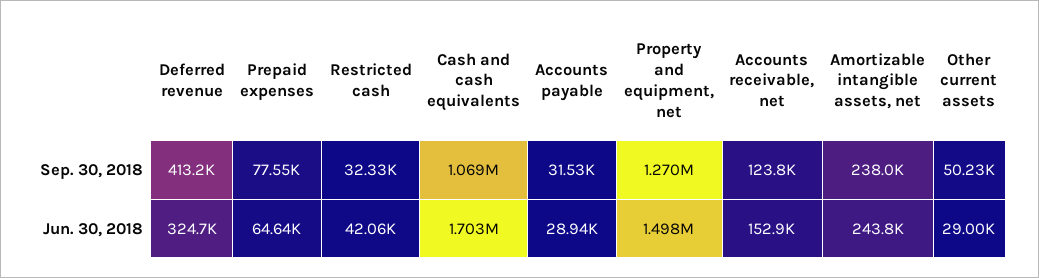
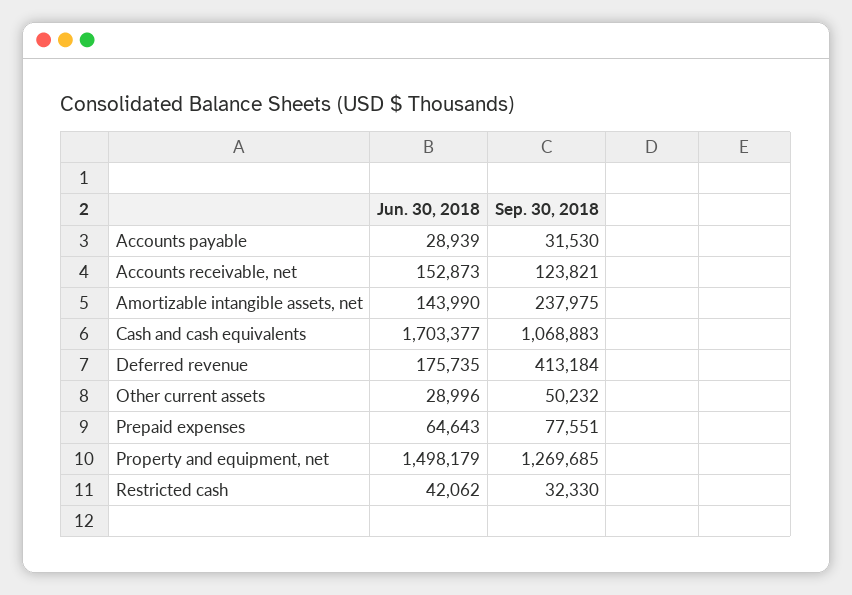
  {
    "Deferred revenue": {
      "Sep. 30, 2018": 413184,
-     "Jun. 30, 2018": 324700
+     "Jun. 30, 2018": 175735
    },
    "Prepaid expenses": {
      "Sep. 30, 2018": 77551,
      "Jun. 30, 2018": 64643
    },
    "Restricted cash": {
      "Sep. 30, 2018": 32330,
      "Jun. 30, 2018": 42062
    },
    "Cash and cash equivalents": {
      "Sep. 30, 2018": 1068883,
      "Jun. 30, 2018": 1703377
    },
    "Accounts payable": {
      "Sep. 30, 2018": 31530,
      "Jun. 30, 2018": 28939
    },
    "Property and equipment, net": {
      "Sep. 30, 2018": 1269685,
      "Jun. 30, 2018": 1498179
    },
    "Accounts receivable, net": {
      "Sep. 30, 2018": 123821,
      "Jun. 30, 2018": 152873
    },
    "Amortizable intangible assets, net": {
      "Sep. 30, 2018": 237975,
-     "Jun. 30, 2018": 243800
+     "Jun. 30, 2018": 143990
    },
    "Other current assets": {
      "Sep. 30, 2018": 50232,
      "Jun. 30, 2018": 28996
    }
  }

